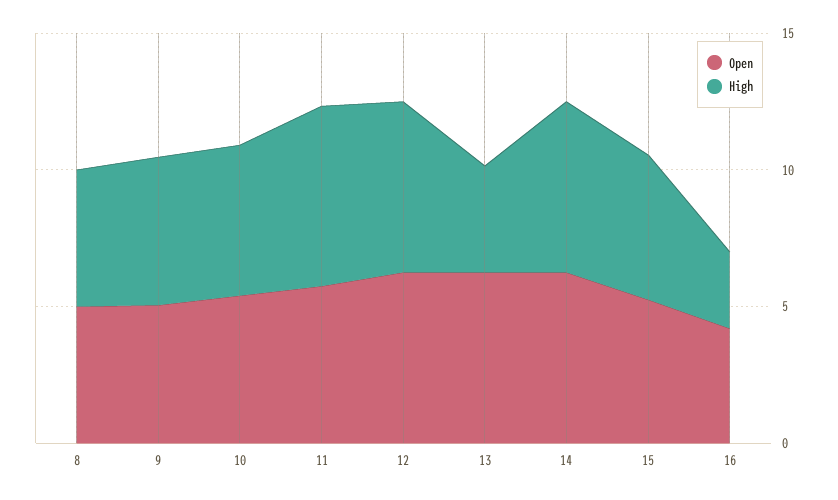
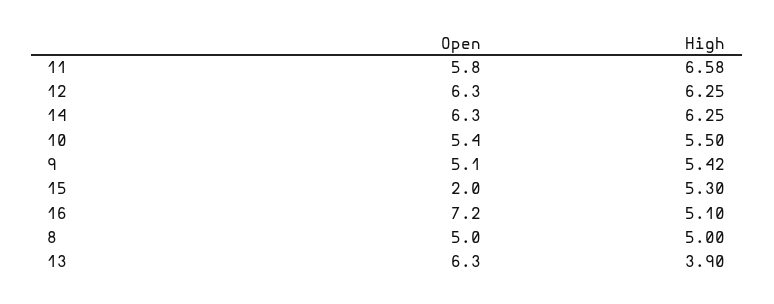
  {
    "Open": {
      "8": 5,
      "9": 5.1,
      "10": 5.4,
      "11": 5.8,
      "12": 6.3,
      "13": 6.3,
      "14": 6.3,
-     "15": 5,
+     "15": 2,
-     "16": 4
+     "16": 7.2
    },
    "High": {
      "8": 5,
      "9": 5.42,
      "10": 5.5,
      "11": 6.58,
      "12": 6.25,
      "13": 3.9,
      "14": 6.25,
      "15": 5.3,
-     "16": 3
+     "16": 5.1
    }
  }

